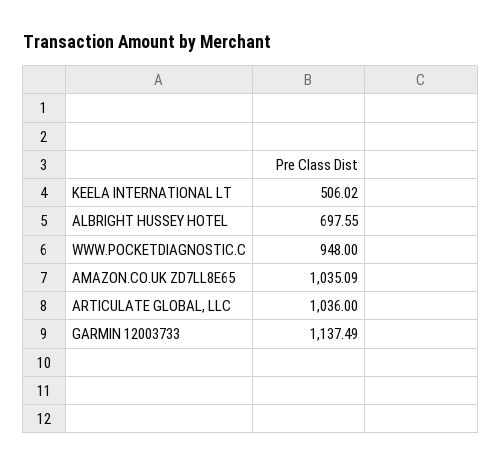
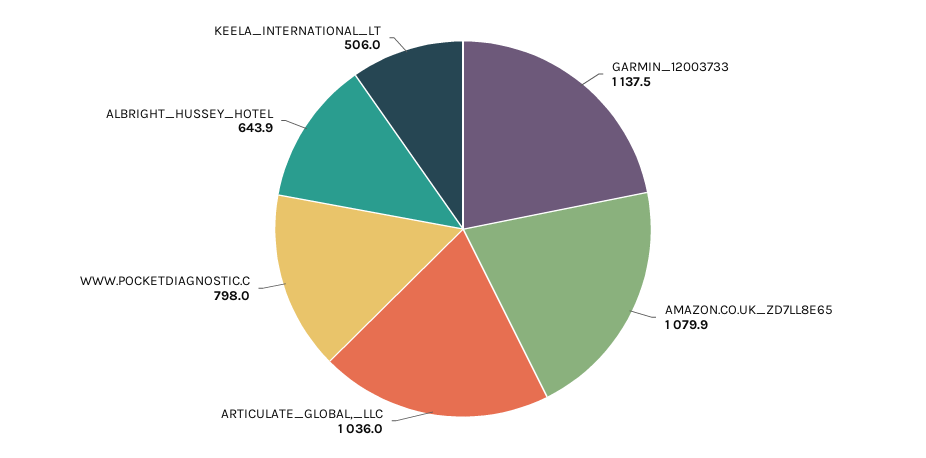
  {
    "KEELA INTERNATIONAL LT": 506.02,
-   "ALBRIGHT HUSSEY HOTEL": 697.55,
+   "ALBRIGHT HUSSEY HOTEL": 643.9,
-   "WWW.POCKETDIAGNOSTIC.C": 948,
+   "WWW.POCKETDIAGNOSTIC.C": 798,
-   "AMAZON.CO.UK ZD7LL8E65": 1035.09,
+   "AMAZON.CO.UK ZD7LL8E65": 1079.9,
    "ARTICULATE GLOBAL, LLC": 1036,
    "GARMIN 12003733": 1137.49
  }

